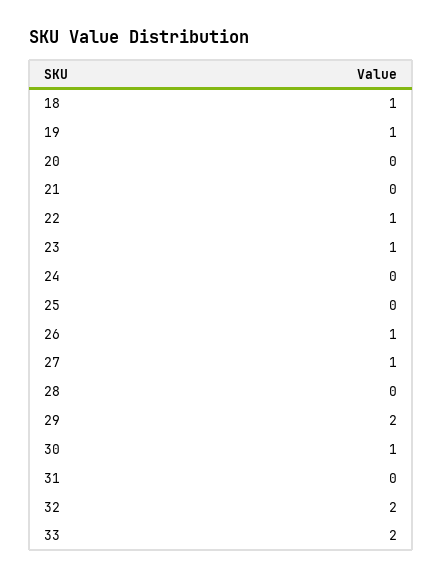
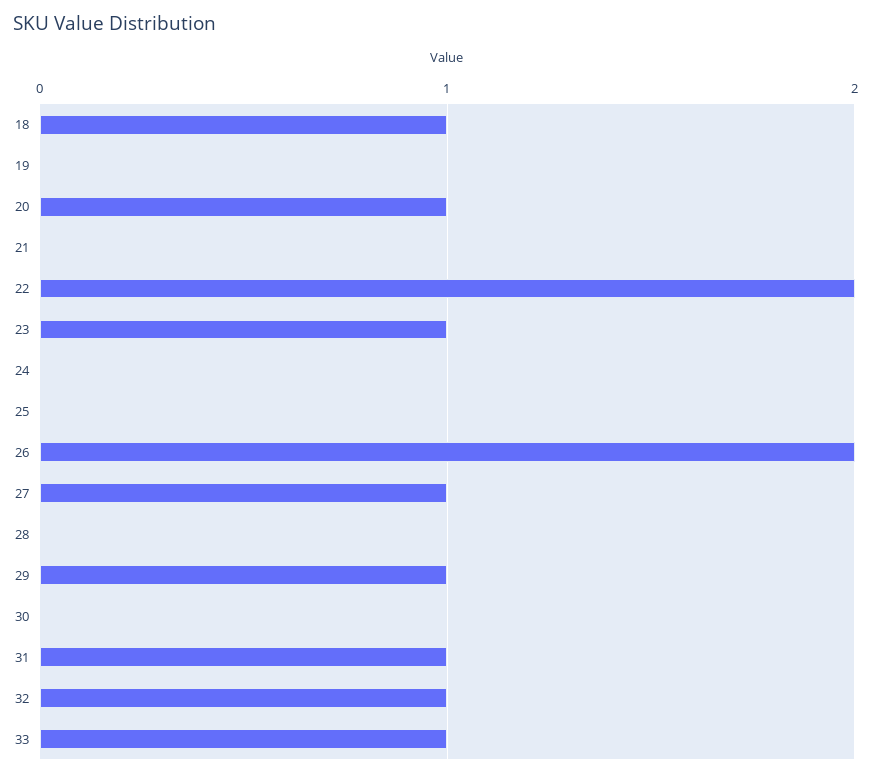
  {
    "18": 1,
-   "19": 1,
+   "19": 0,
-   "20": 0,
+   "20": 1,
    "21": 0,
-   "22": 1,
+   "22": 2,
    "23": 1,
    "24": 0,
    "25": 0,
-   "26": 1,
+   "26": 2,
    "27": 1,
    "28": 0,
-   "29": 2,
+   "29": 1,
-   "30": 1,
+   "30": 0,
-   "31": 0,
+   "31": 1,
-   "32": 2,
+   "32": 1,
-   "33": 2
+   "33": 1
  }

